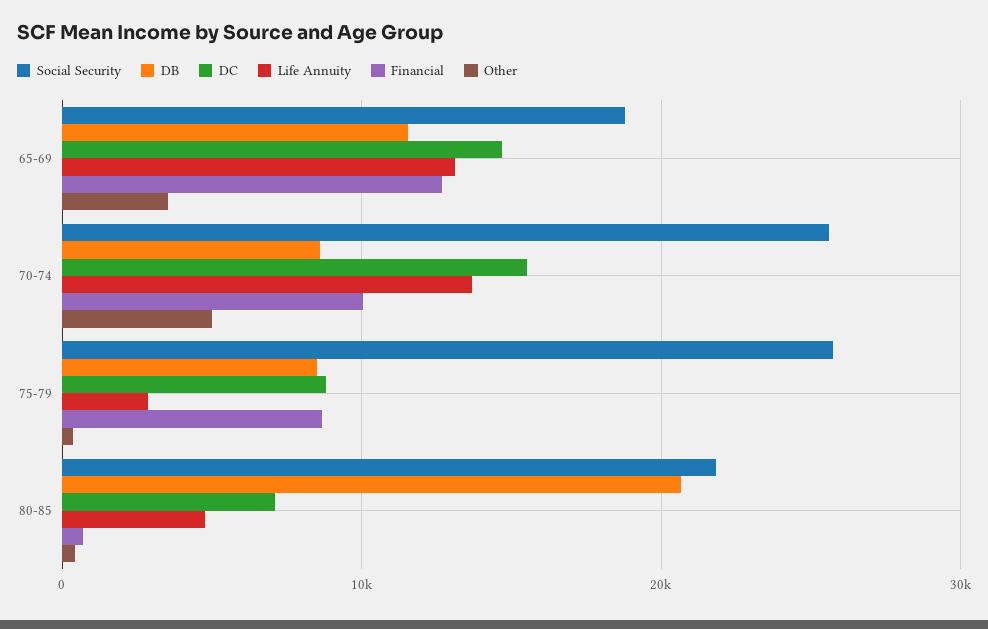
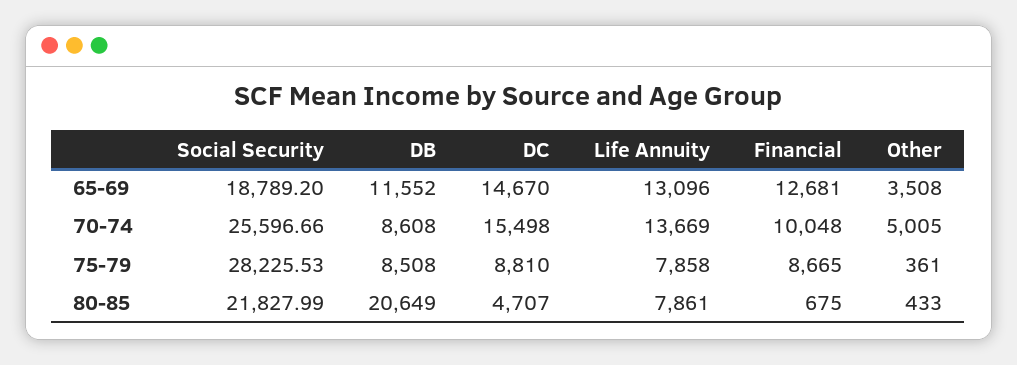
  {
    "Social Security": {
      "65-69": 18789.2,
      "70-74": 25596.66,
-     "75-79": 26000,
+     "75-79": 28225.53,
      "80-85": 21827.99
    },
    "DB": {
      "65-69": 11552,
      "70-74": 8608,
      "75-79": 8508,
      "80-85": 20649
    },
    "DC": {
      "65-69": 14670,
      "70-74": 15498,
      "75-79": 8810,
-     "80-85": 7000
+     "80-85": 4707
    },
    "Life Annuity": {
      "65-69": 13096,
      "70-74": 13669,
-     "75-79": 3000,
+     "75-79": 7858,
-     "80-85": 5000
+     "80-85": 7861
    },
    "Financial": {
      "65-69": 12681,
      "70-74": 10048,
      "75-79": 8665,
      "80-85": 675
    },
    "Other": {
      "65-69": 3508,
      "70-74": 5005,
      "75-79": 361,
      "80-85": 433
    }
  }

